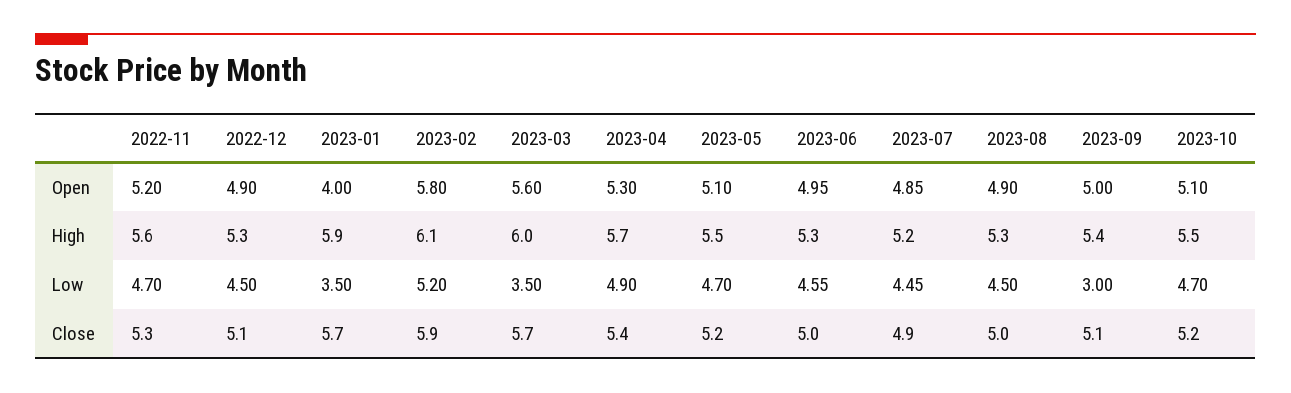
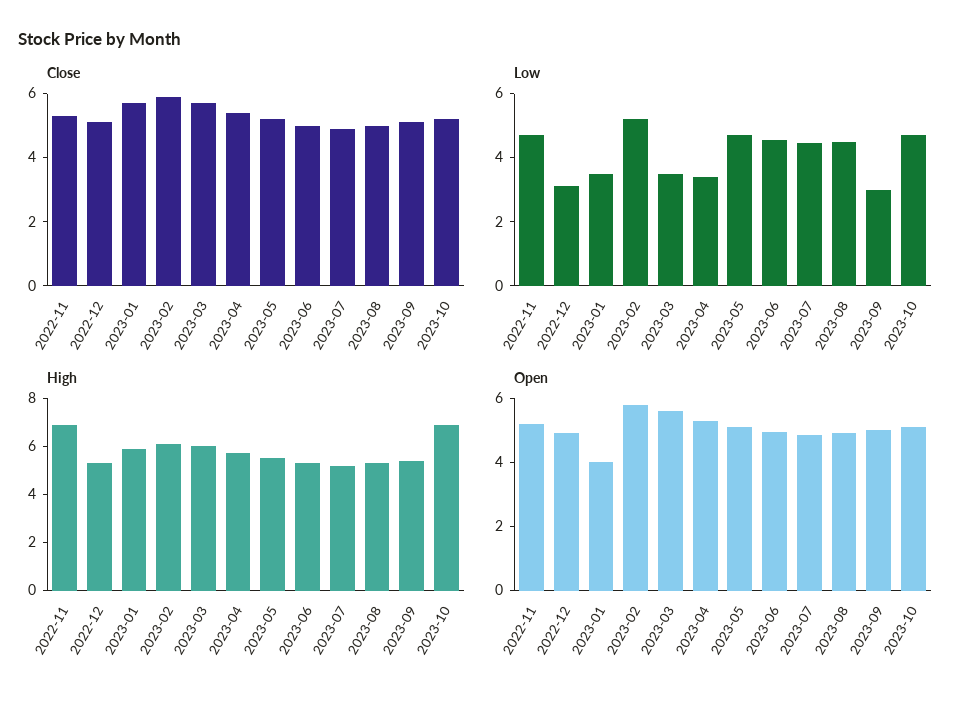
  {
    "Open": {
      "2022-11": 5.2,
      "2022-12": 4.9,
      "2023-01": 4,
      "2023-02": 5.8,
      "2023-03": 5.6,
      "2023-04": 5.3,
      "2023-05": 5.1,
      "2023-06": 4.95,
      "2023-07": 4.85,
      "2023-08": 4.9,
      "2023-09": 5,
      "2023-10": 5.1
    },
    "High": {
-     "2022-11": 5.6,
+     "2022-11": 7,
      "2022-12": 5.3,
      "2023-01": 5.9,
      "2023-02": 6.1,
      "2023-03": 6,
      "2023-04": 5.7,
      "2023-05": 5.5,
      "2023-06": 5.3,
      "2023-07": 5.2,
      "2023-08": 5.3,
      "2023-09": 5.4,
-     "2023-10": 5.5
+     "2023-10": 7
    },
    "Low": {
      "2022-11": 4.7,
-     "2022-12": 4.5,
+     "2022-12": 3,
      "2023-01": 3.5,
      "2023-02": 5.2,
      "2023-03": 3.5,
-     "2023-04": 4.9,
+     "2023-04": 3.5,
      "2023-05": 4.7,
      "2023-06": 4.55,
      "2023-07": 4.45,
      "2023-08": 4.5,
      "2023-09": 3,
      "2023-10": 4.7
    },
    "Close": {
      "2022-11": 5.3,
      "2022-12": 5.1,
      "2023-01": 5.7,
      "2023-02": 5.9,
      "2023-03": 5.7,
      "2023-04": 5.4,
      "2023-05": 5.2,
      "2023-06": 5,
      "2023-07": 4.9,
      "2023-08": 5,
      "2023-09": 5.1,
      "2023-10": 5.2
    }
  }

